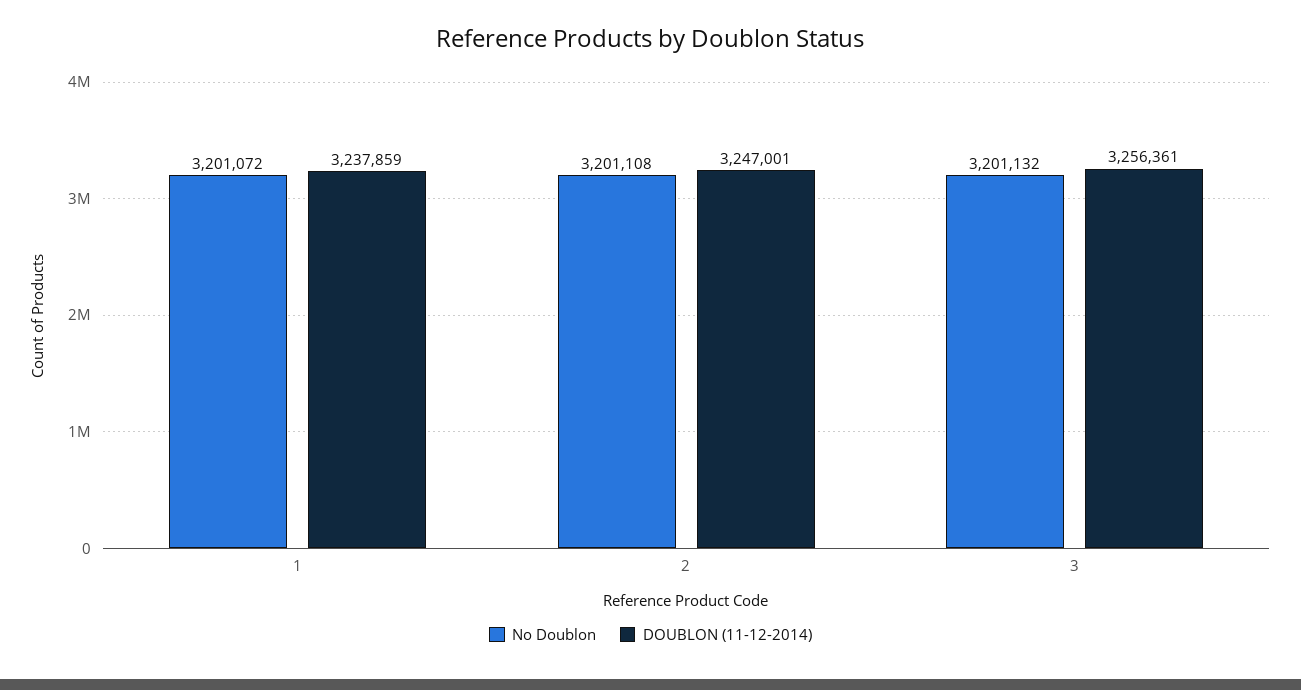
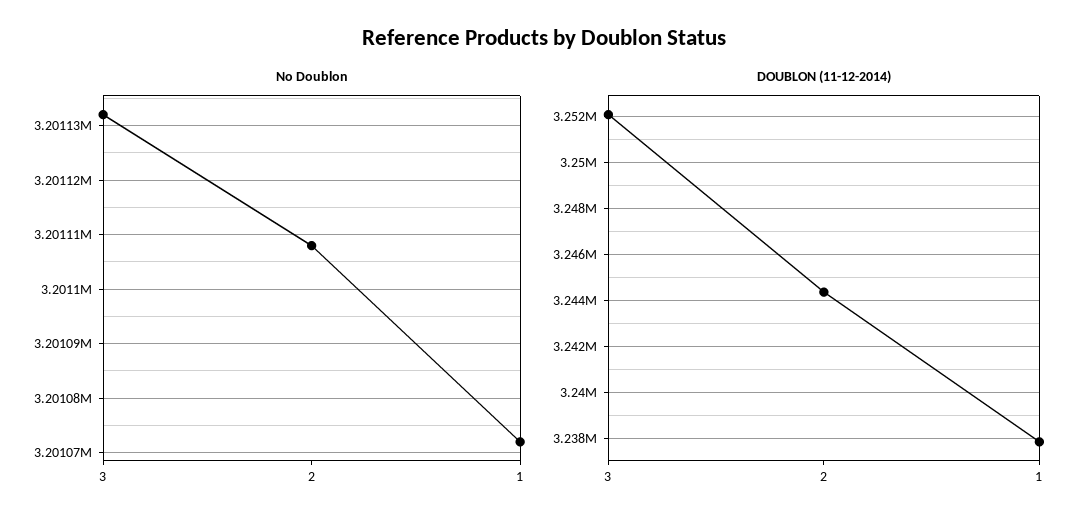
  {
    "No Doublon": {
      "1": 3201072,
      "2": 3201108,
      "3": 3201132
    },
    "DOUBLON (11-12-2014)": {
      "1": 3237859,
-     "2": 3247001,
+     "2": 3244500,
-     "3": 3256361
+     "3": 3252000
    }
  }

